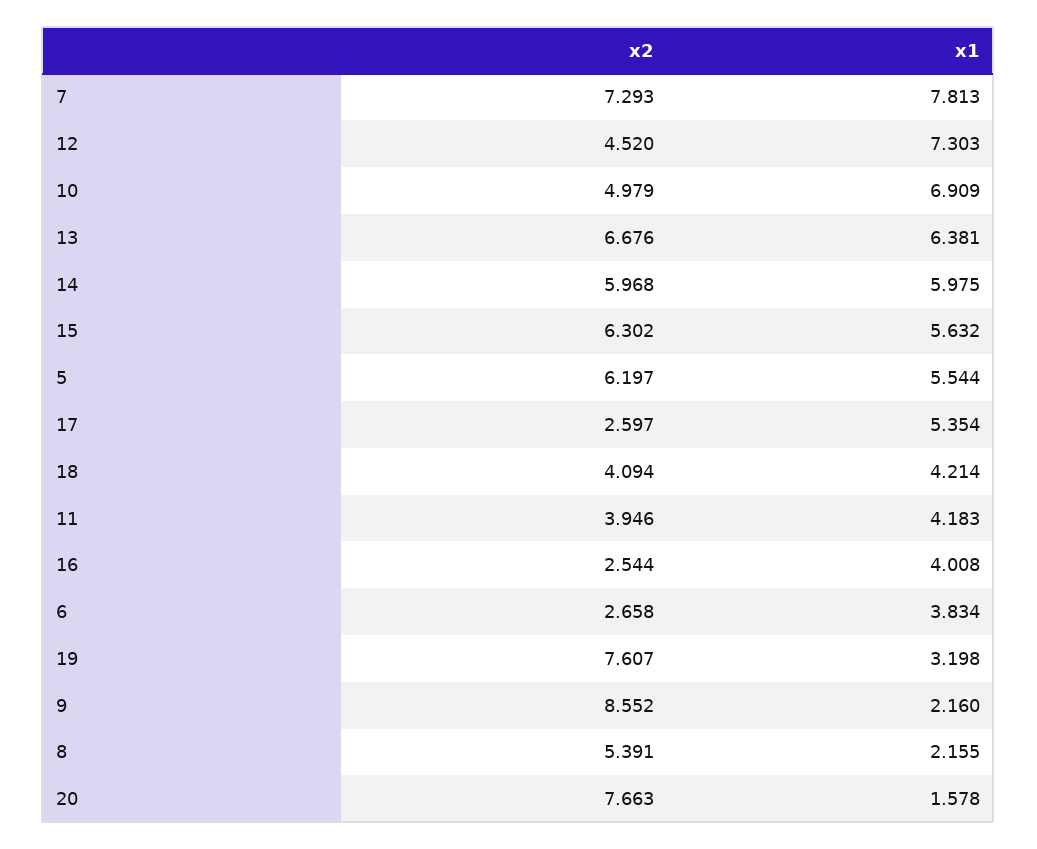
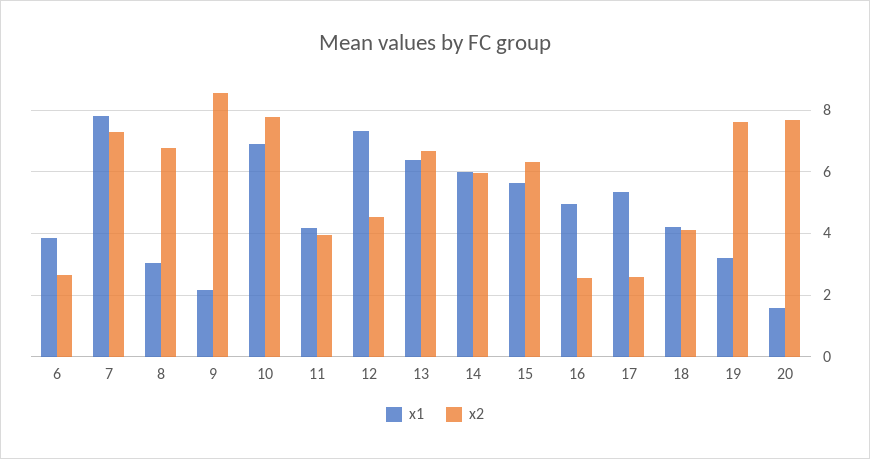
  {
    "x2": {
      "7": 7.293,
      "12": 4.52,
-     "10": 4.979,
+     "10": 7.8,
      "13": 6.676,
      "14": 5.968,
      "15": 6.302,
-     "5": 6.197,
      "17": 2.597,
      "18": 4.094,
      "11": 3.946,
      "16": 2.544,
      "6": 2.658,
      "19": 7.607,
      "9": 8.552,
-     "8": 5.391,
+     "8": 6.8,
      "20": 7.663
    },
    "x1": {
      "7": 7.813,
      "12": 7.303,
      "10": 6.909,
      "13": 6.381,
      "14": 5.975,
      "15": 5.632,
-     "5": 5.544,
      "17": 5.354,
      "18": 4.214,
      "11": 4.183,
-     "16": 4.008,
+     "16": 5,
      "6": 3.834,
      "19": 3.198,
      "9": 2.16,
-     "8": 2.155,
+     "8": 3,
      "20": 1.578
    }
  }

